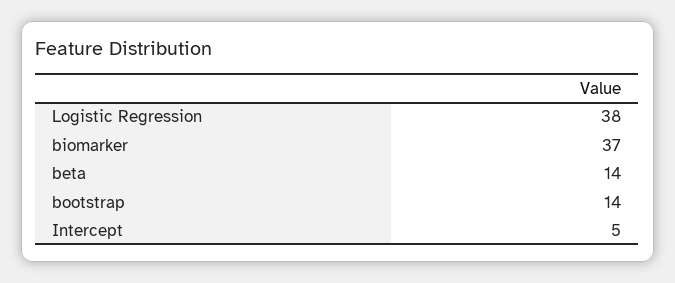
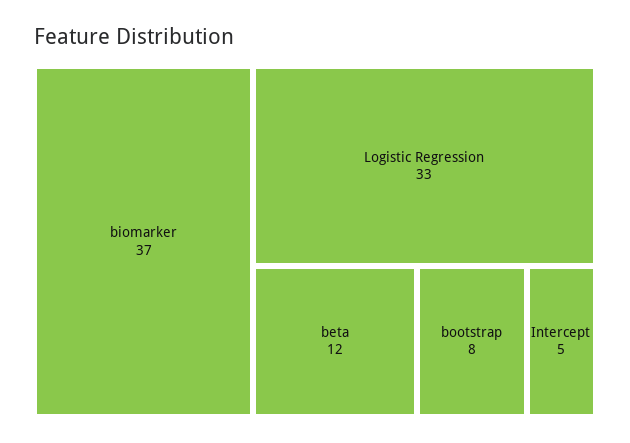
  {
-   "Logistic Regression": 38,
+   "Logistic Regression": 33,
    "biomarker": 37,
-   "beta": 14,
+   "beta": 12,
-   "bootstrap": 14,
+   "bootstrap": 8,
    "Intercept": 5
  }

